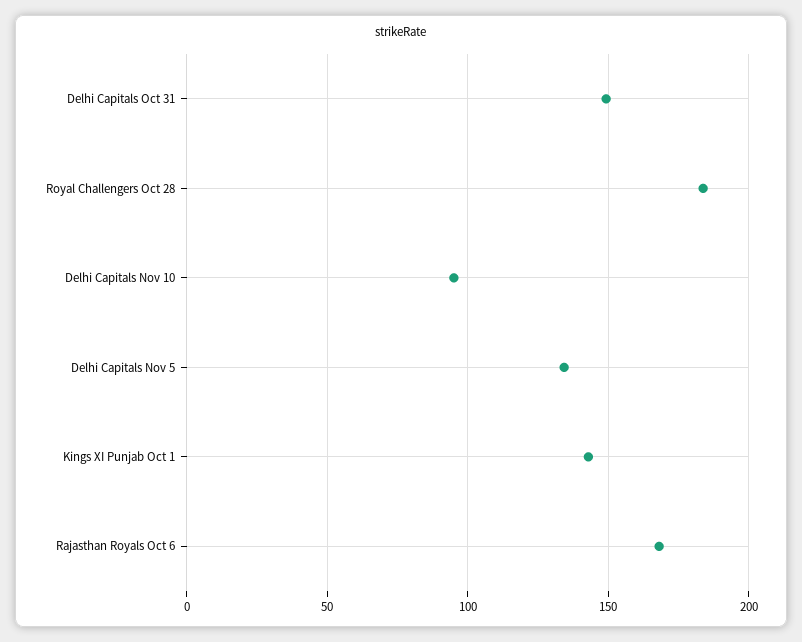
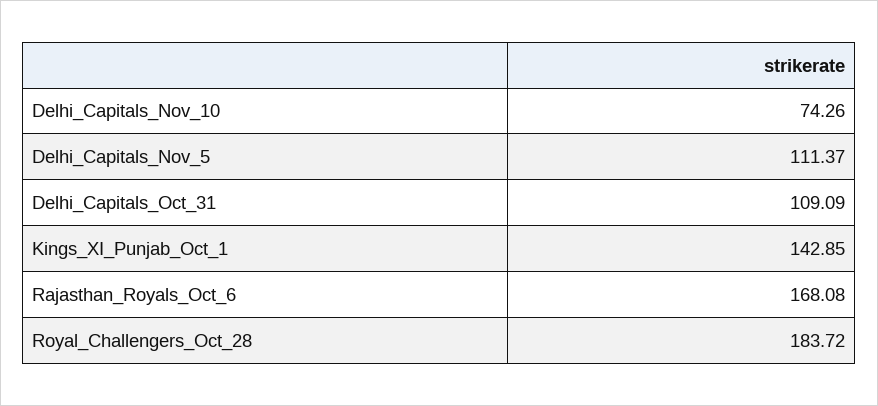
  {
-   "Delhi Capitals Oct 31": 150,
+   "Delhi Capitals Oct 31": 109.09,
    "Royal Challengers Oct 28": 183.72,
-   "Delhi Capitals Nov 10": 95,
+   "Delhi Capitals Nov 10": 74.26,
-   "Delhi Capitals Nov 5": 135,
+   "Delhi Capitals Nov 5": 111.37,
    "Kings XI Punjab Oct 1": 142.85,
    "Rajasthan Royals Oct 6": 168.08
  }

